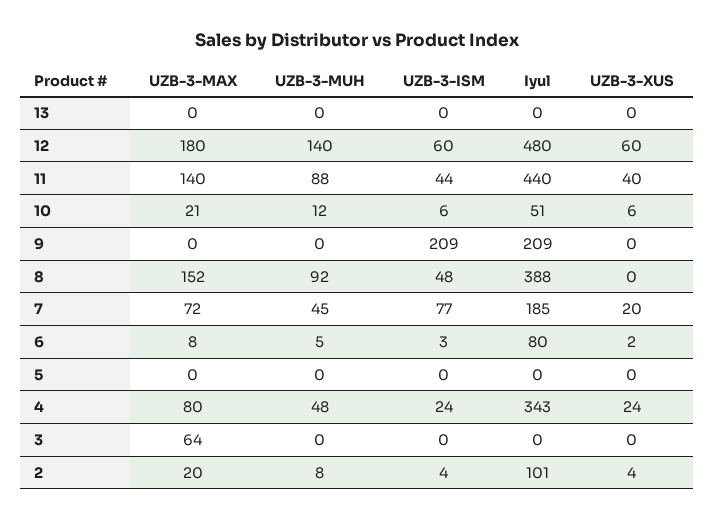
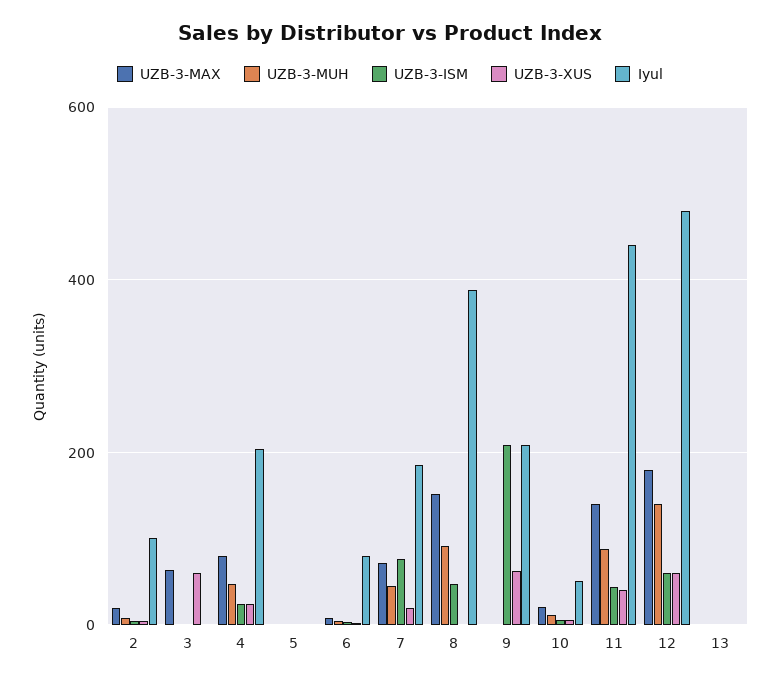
  {
    "UZB-3-MAX": {
      "13": 0,
      "12": 180,
      "11": 140,
      "10": 21,
      "9": 0,
      "8": 152,
      "7": 72,
      "6": 8,
      "5": 0,
      "4": 80,
      "3": 64,
      "2": 20
    },
    "UZB-3-MUH": {
      "13": 0,
      "12": 140,
      "11": 88,
      "10": 12,
      "9": 0,
      "8": 92,
      "7": 45,
      "6": 5,
      "5": 0,
      "4": 48,
      "3": 0,
      "2": 8
    },
    "UZB-3-ISM": {
      "13": 0,
      "12": 60,
      "11": 44,
      "10": 6,
      "9": 209,
      "8": 48,
      "7": 77,
      "6": 3,
      "5": 0,
      "4": 24,
      "3": 0,
      "2": 4
    },
    "Iyul": {
      "13": 0,
      "12": 480,
      "11": 440,
      "10": 51,
      "9": 209,
      "8": 388,
      "7": 185,
      "6": 80,
      "5": 0,
-     "4": 343,
+     "4": 200,
      "3": 0,
      "2": 101
    },
    "UZB-3-XUS": {
      "13": 0,
      "12": 60,
      "11": 40,
      "10": 6,
-     "9": 0,
+     "9": 60,
      "8": 0,
      "7": 20,
      "6": 2,
      "5": 0,
      "4": 24,
-     "3": 0,
+     "3": 60,
      "2": 4
    }
  }

